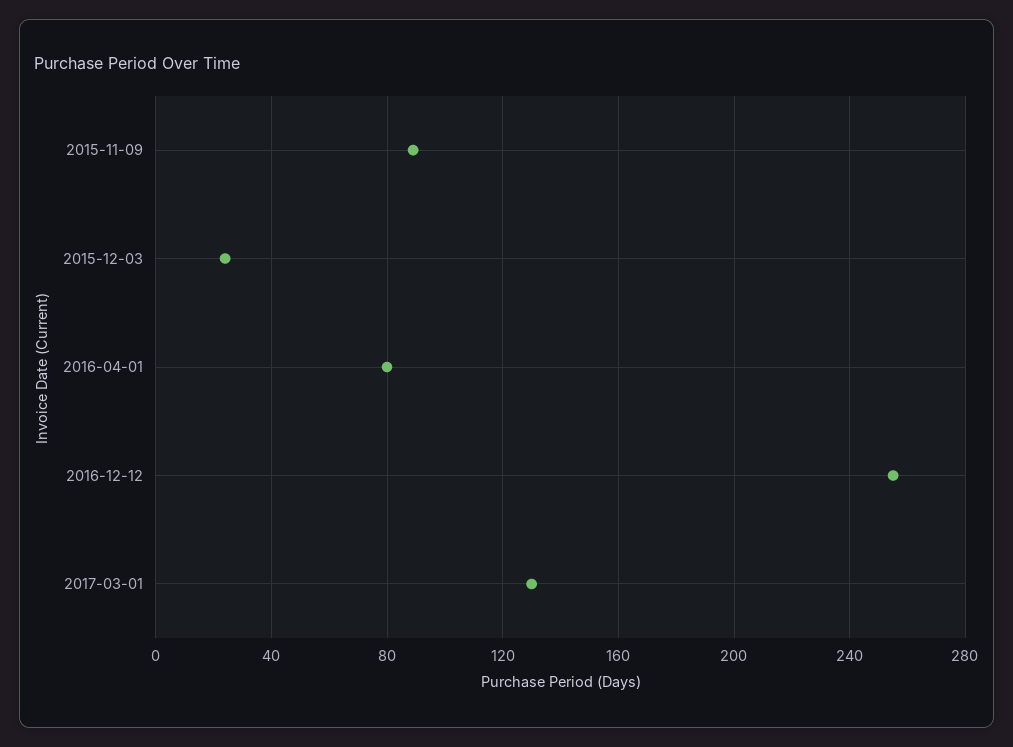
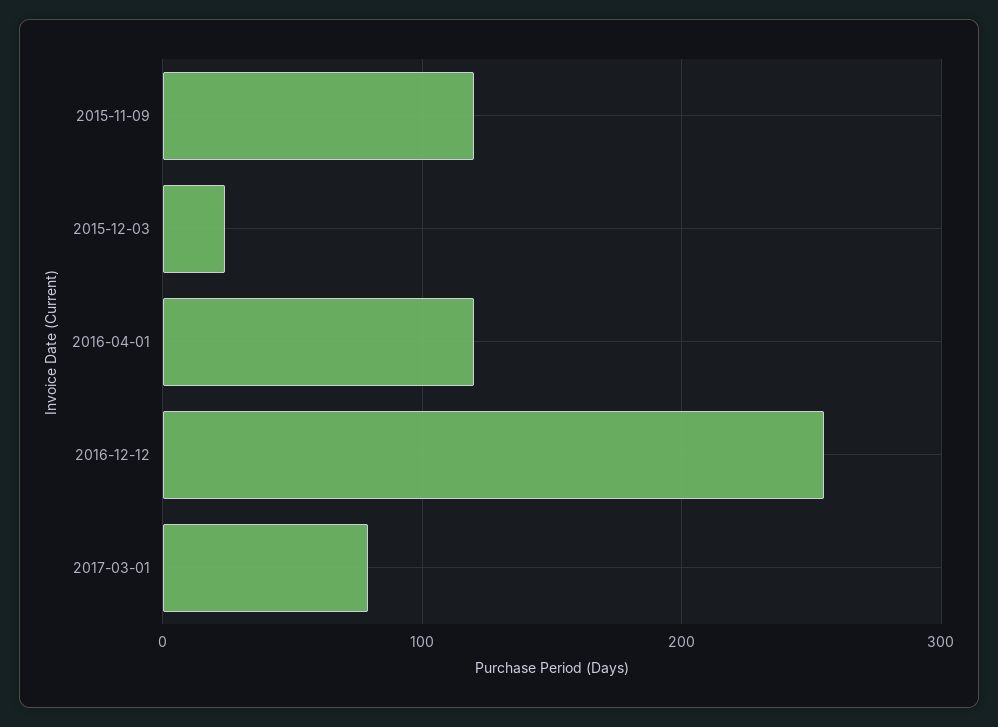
  {
-   "2015-11-09": 90,
+   "2015-11-09": 120,
    "2015-12-03": 25,
-   "2016-04-01": 80,
+   "2016-04-01": 120,
    "2016-12-12": 255,
-   "2017-03-01": 130
+   "2017-03-01": 80
  }

